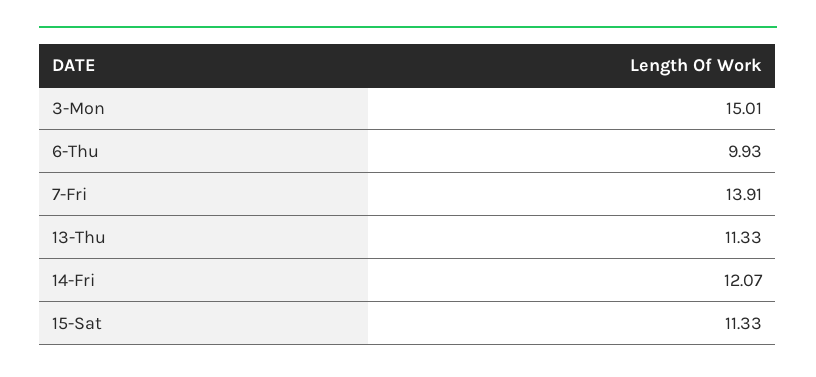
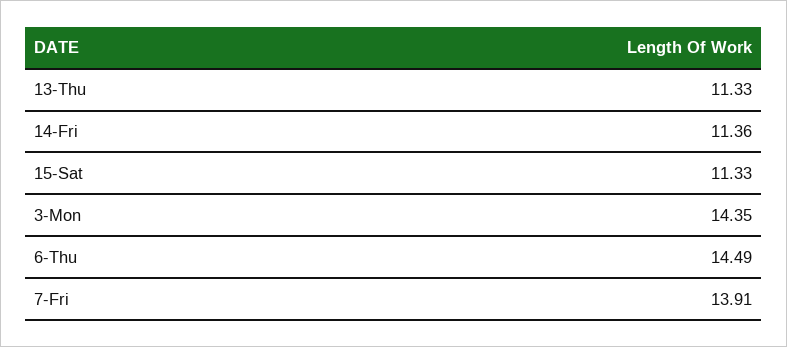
  {
-   "3-Mon": 15.01,
+   "3-Mon": 14.35,
-   "6-Thu": 9.93,
+   "6-Thu": 14.49,
    "7-Fri": 13.91,
    "13-Thu": 11.33,
-   "14-Fri": 12.07,
+   "14-Fri": 11.36,
    "15-Sat": 11.33
  }

